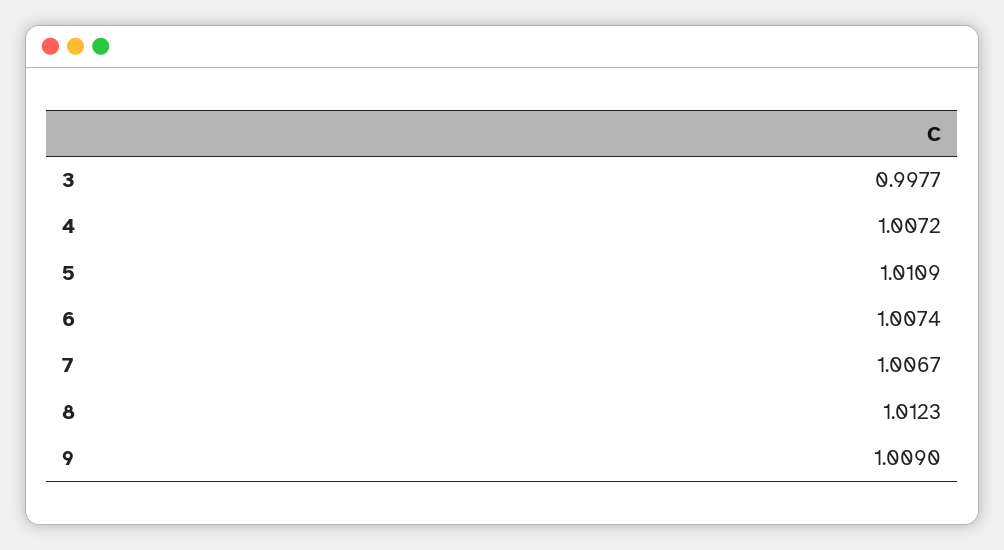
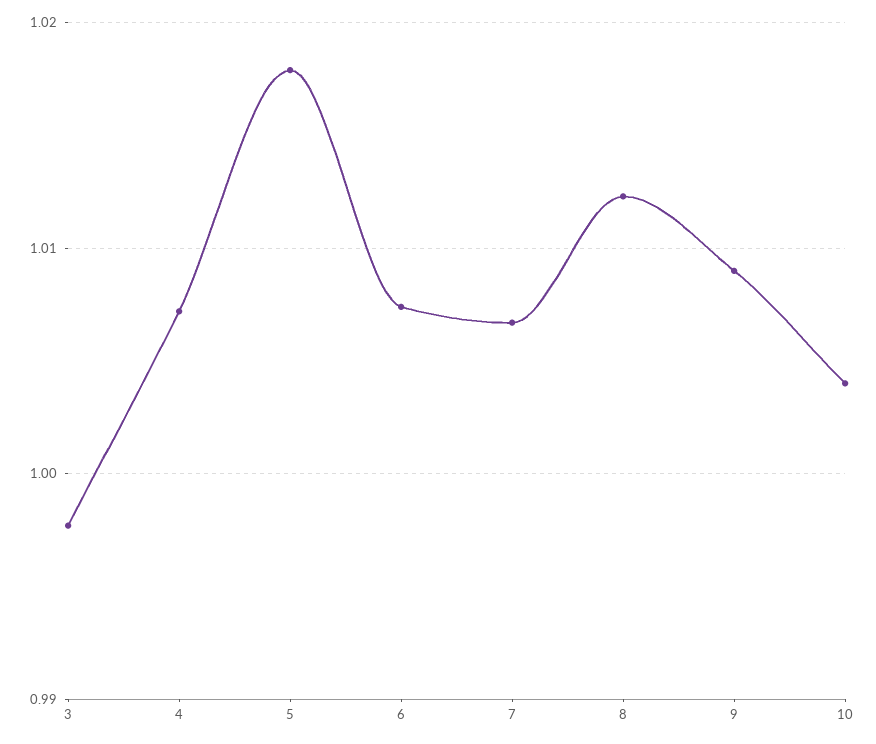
  {
    "3": 0.9977,
    "4": 1.0072,
-   "5": 1.0109,
+   "5": 1.018,
    "6": 1.0074,
    "7": 1.0067,
    "8": 1.0123,
-   "9": 1.009
+   "9": 1.009,
+   "10": 1.004
  }

